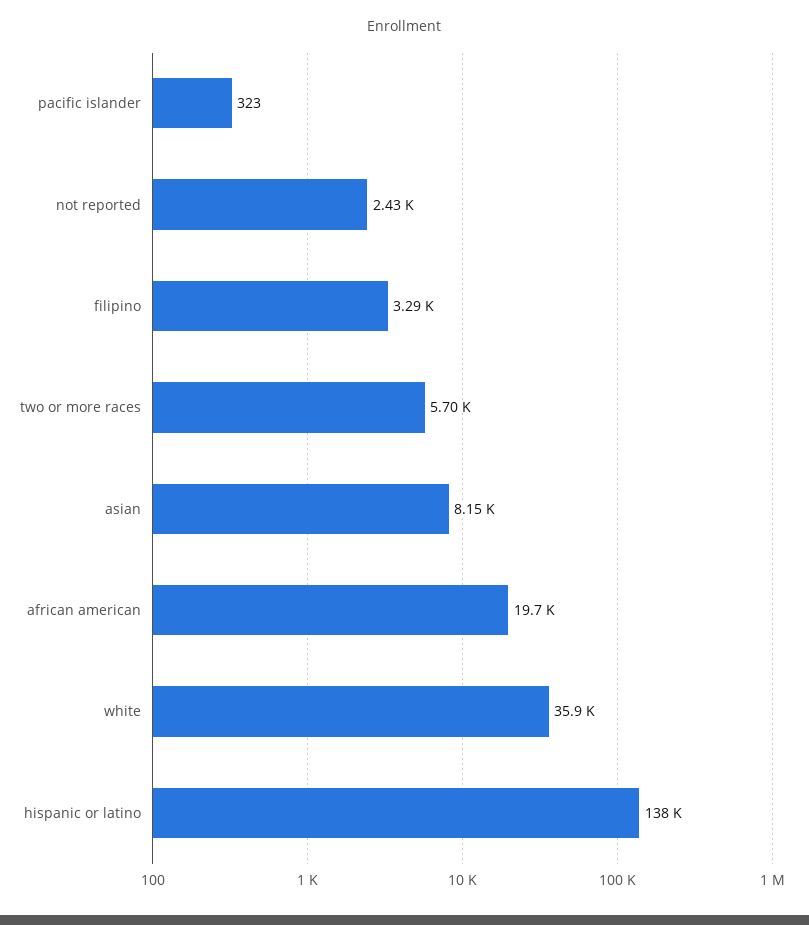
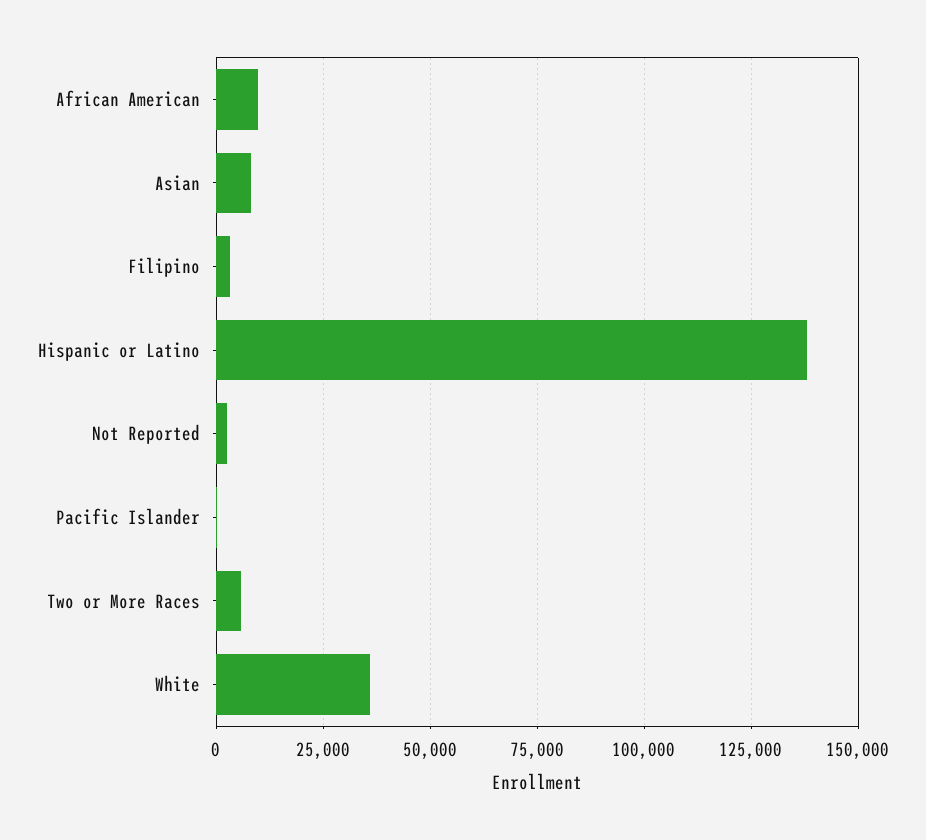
  {
    "pacific islander": 323,
    "not reported": 2430,
    "filipino": 3290,
    "two or more races": 5700,
    "asian": 8150,
-   "african american": 19700,
+   "african american": 10000,
    "white": 35900,
    "hispanic or latino": 138000
  }

